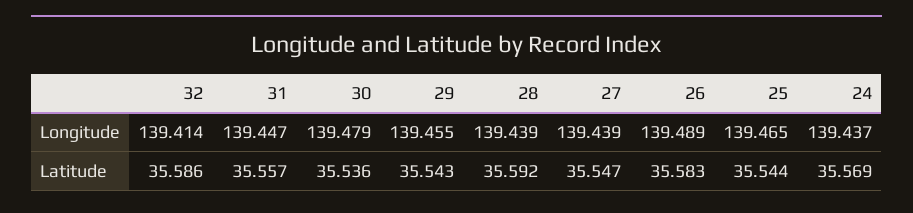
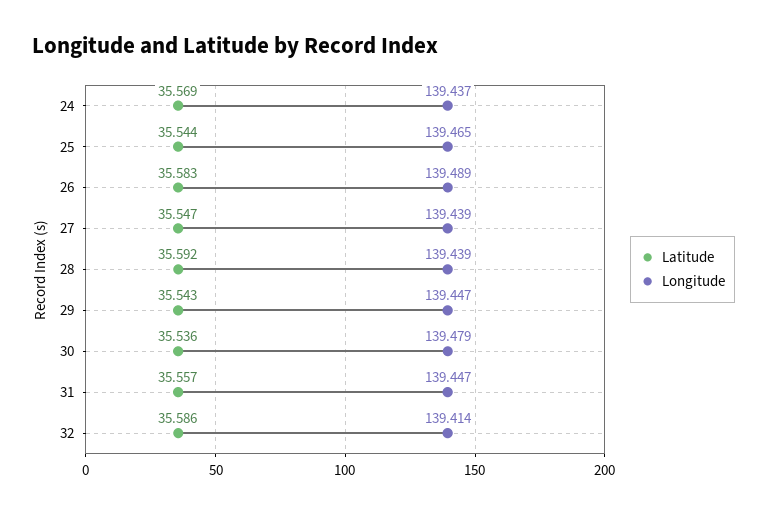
  {
    "Longitude": {
      "32": 139.414,
      "31": 139.447,
      "30": 139.479,
-     "29": 139.455,
+     "29": 139.447,
      "28": 139.439,
      "27": 139.439,
      "26": 139.489,
      "25": 139.465,
      "24": 139.437
    },
    "Latitude": {
      "32": 35.586,
      "31": 35.557,
      "30": 35.536,
      "29": 35.543,
      "28": 35.592,
      "27": 35.547,
      "26": 35.583,
      "25": 35.544,
      "24": 35.569
    }
  }

